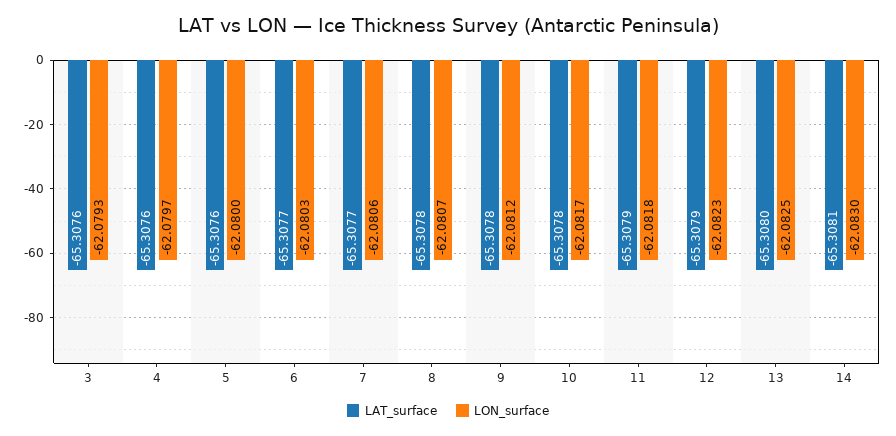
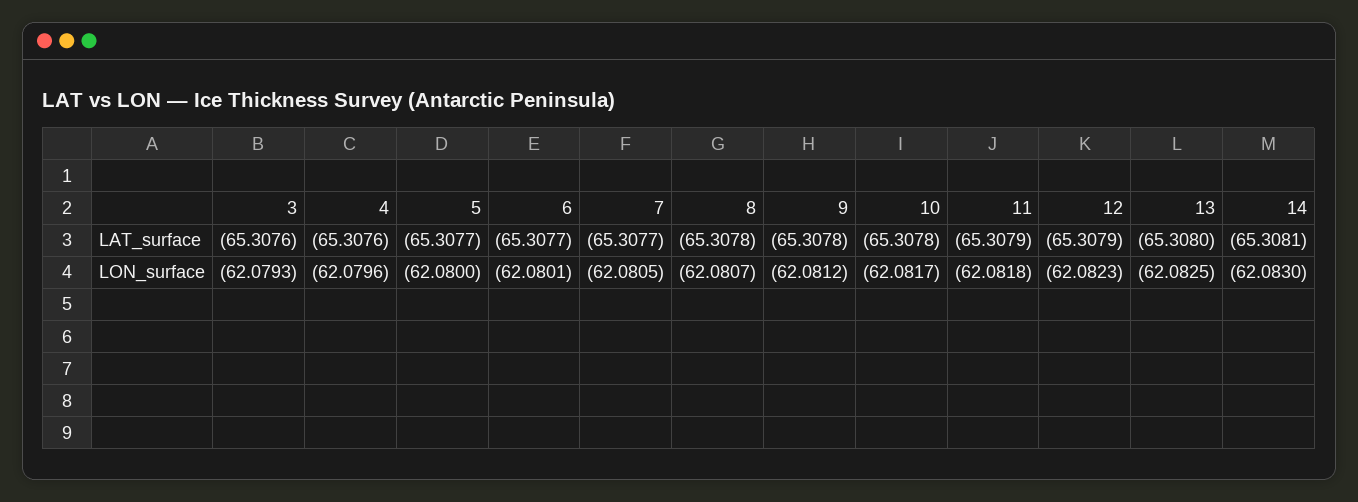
  {
    "LAT_surface": {
      "3": -65.3076,
      "4": -65.3076,
-     "5": -65.3076,
+     "5": -65.3077,
      "6": -65.3077,
      "7": -65.3077,
      "8": -65.3078,
      "9": -65.3078,
      "10": -65.3078,
      "11": -65.3079,
      "12": -65.3079,
      "13": -65.308,
      "14": -65.3081
    },
    "LON_surface": {
      "3": -62.0793,
-     "4": -62.0797,
+     "4": -62.0796,
      "5": -62.08,
-     "6": -62.0803,
+     "6": -62.0801,
-     "7": -62.0806,
+     "7": -62.0805,
      "8": -62.0807,
      "9": -62.0812,
      "10": -62.0817,
      "11": -62.0818,
      "12": -62.0823,
      "13": -62.0825,
      "14": -62.083
    }
  }

